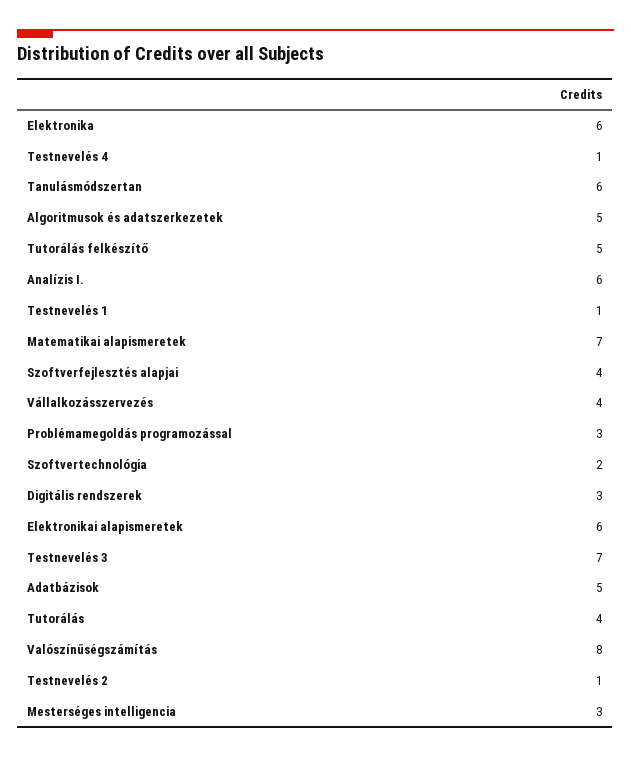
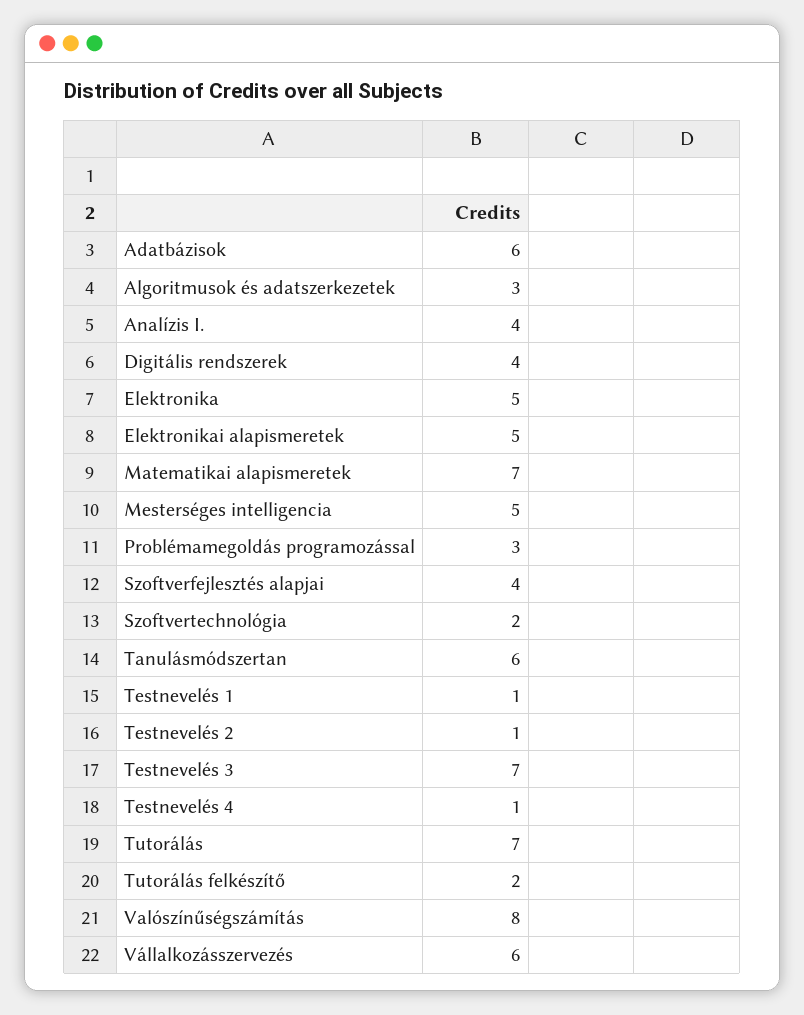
  {
-   "Elektronika": 6,
+   "Elektronika": 5,
    "Testnevelés 4": 1,
    "Tanulásmódszertan": 6,
-   "Algoritmusok és adatszerkezetek": 5,
+   "Algoritmusok és adatszerkezetek": 3,
-   "Tutorálás felkészítő": 5,
+   "Tutorálás felkészítő": 2,
-   "Analízis I.": 6,
+   "Analízis I.": 4,
    "Testnevelés 1": 1,
    "Matematikai alapismeretek": 7,
    "Szoftverfejlesztés alapjai": 4,
-   "Vállalkozásszervezés": 4,
+   "Vállalkozásszervezés": 6,
    "Problémamegoldás programozással": 3,
    "Szoftvertechnológia": 2,
-   "Digitális rendszerek": 3,
+   "Digitális rendszerek": 4,
-   "Elektronikai alapismeretek": 6,
+   "Elektronikai alapismeretek": 5,
    "Testnevelés 3": 7,
-   "Adatbázisok": 5,
+   "Adatbázisok": 6,
-   "Tutorálás": 4,
+   "Tutorálás": 7,
    "Valószínűségszámítás": 8,
    "Testnevelés 2": 1,
-   "Mesterséges intelligencia": 3
+   "Mesterséges intelligencia": 5
  }

